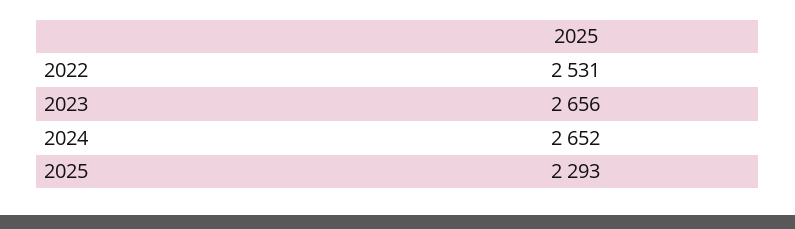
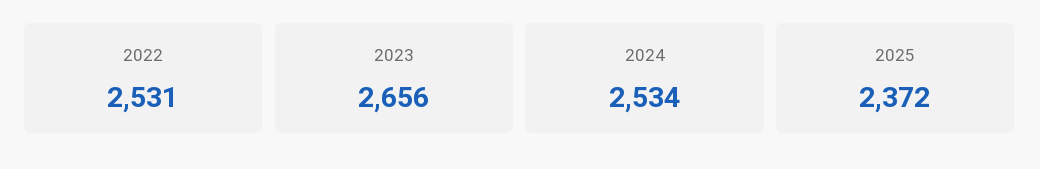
  {
    "2022": 2531,
    "2023": 2656,
-   "2024": 2652,
+   "2024": 2534,
-   "2025": 2293
+   "2025": 2372
  }

